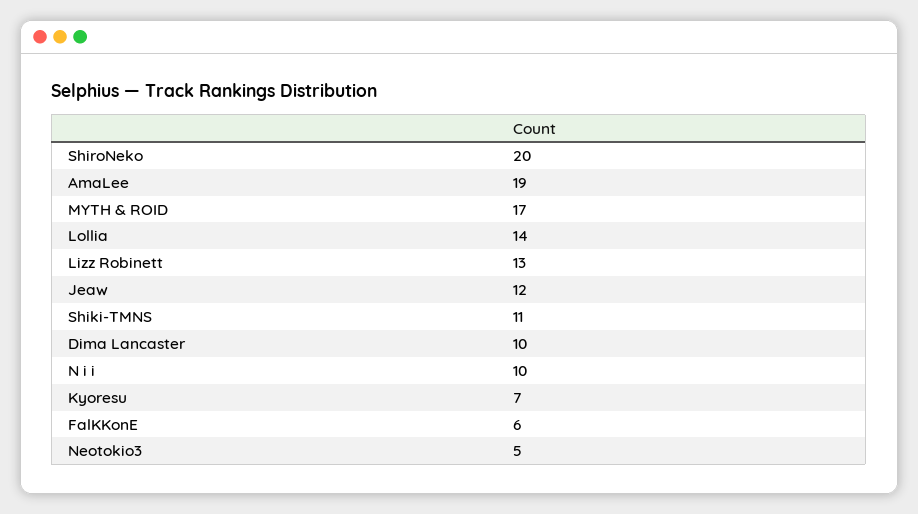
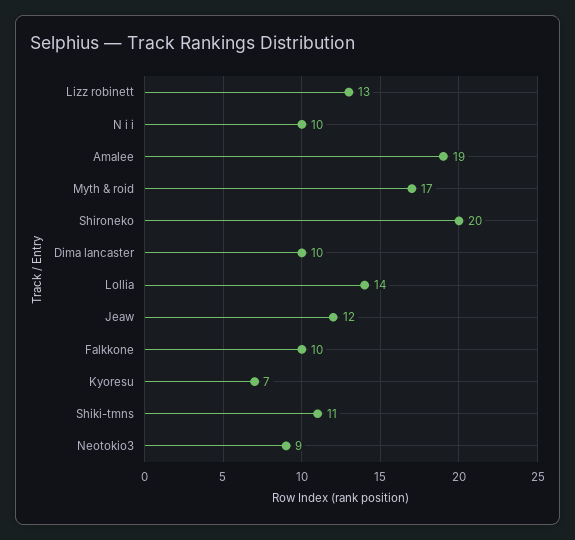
  {
    "ShiroNeko": 20,
    "AmaLee": 19,
    "MYTH & ROID": 17,
    "Lollia": 14,
    "Lizz Robinett": 13,
    "Jeaw": 12,
    "Shiki-TMNS": 11,
    "Dima Lancaster": 10,
    "N i i": 10,
    "Kyoresu": 7,
-   "FalKKonE": 6,
+   "FalKKonE": 10,
-   "Neotokio3": 5
+   "Neotokio3": 9
  }

